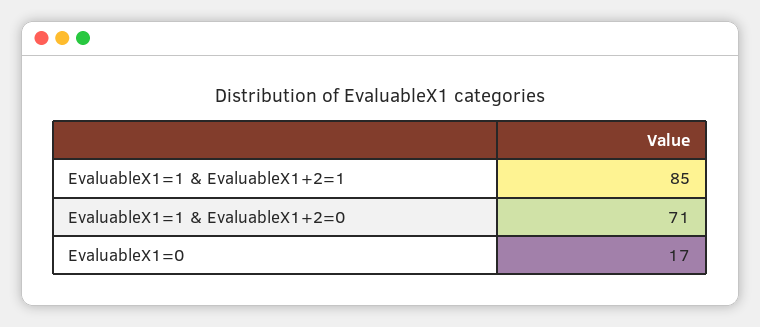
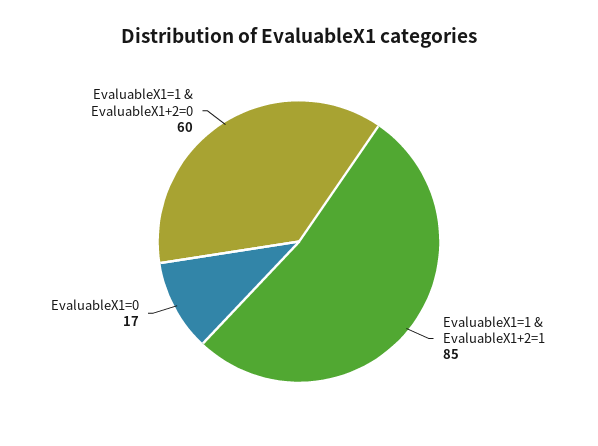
  {
    "EvaluableX1=1 & EvaluableX1+2=1": 85,
-   "EvaluableX1=1 & EvaluableX1+2=0": 71,
+   "EvaluableX1=1 & EvaluableX1+2=0": 60,
    "EvaluableX1=0": 17
  }

